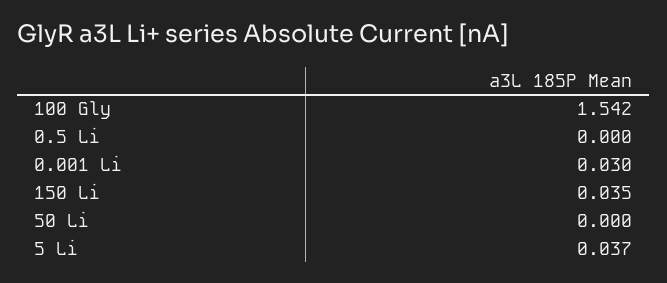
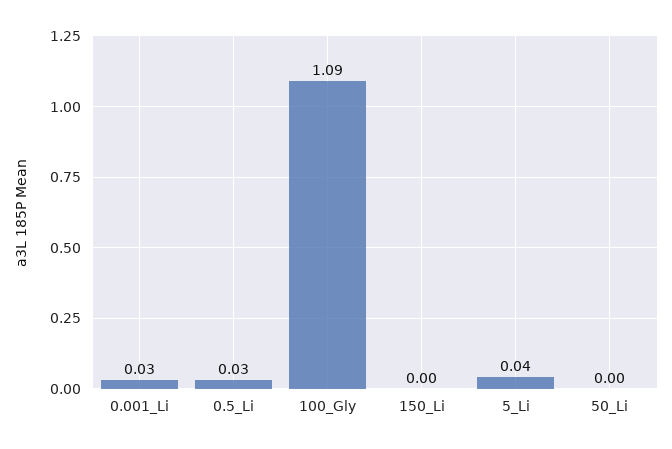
  {
-   "100 Gly": 1.542,
+   "100 Gly": 1.09,
-   "0.5 Li": 0,
+   "0.5 Li": 0.03,
    "0.001 Li": 0.03,
-   "150 Li": 0.035,
+   "150 Li": 0,
    "50 Li": 0,
    "5 Li": 0.037
  }

